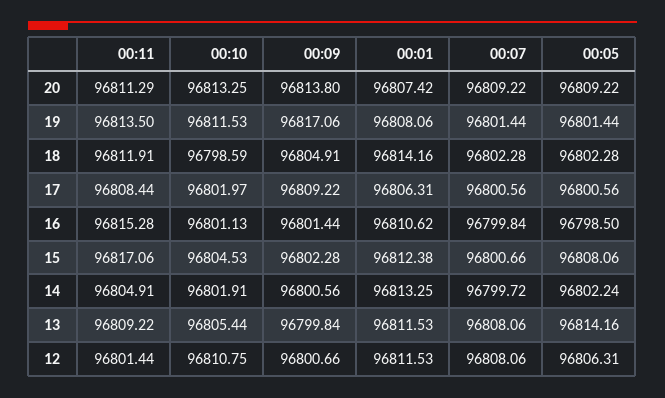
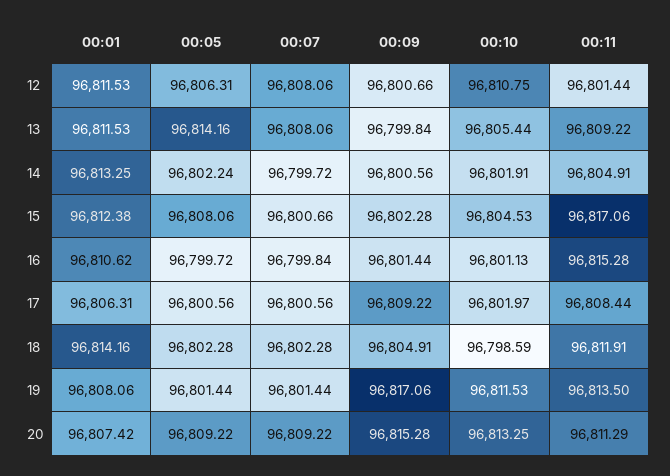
  {
    "00:11": {
      "20": 96811.29,
      "19": 96813.5,
      "18": 96811.91,
      "17": 96808.44,
      "16": 96815.28,
      "15": 96817.06,
      "14": 96804.91,
      "13": 96809.22,
      "12": 96801.44
    },
    "00:10": {
      "20": 96813.25,
      "19": 96811.53,
      "18": 96798.59,
      "17": 96801.97,
      "16": 96801.13,
      "15": 96804.53,
      "14": 96801.91,
      "13": 96805.44,
      "12": 96810.75
    },
    "00:09": {
-     "20": 96813.8,
+     "20": 96815.28,
      "19": 96817.06,
      "18": 96804.91,
      "17": 96809.22,
      "16": 96801.44,
      "15": 96802.28,
      "14": 96800.56,
      "13": 96799.84,
      "12": 96800.66
    },
    "00:01": {
      "20": 96807.42,
      "19": 96808.06,
      "18": 96814.16,
      "17": 96806.31,
      "16": 96810.62,
      "15": 96812.38,
      "14": 96813.25,
      "13": 96811.53,
      "12": 96811.53
    },
    "00:07": {
      "20": 96809.22,
      "19": 96801.44,
      "18": 96802.28,
      "17": 96800.56,
      "16": 96799.84,
      "15": 96800.66,
      "14": 96799.72,
      "13": 96808.06,
      "12": 96808.06
    },
    "00:05": {
      "20": 96809.22,
      "19": 96801.44,
      "18": 96802.28,
      "17": 96800.56,
-     "16": 96798.5,
+     "16": 96799.72,
      "15": 96808.06,
      "14": 96802.24,
      "13": 96814.16,
      "12": 96806.31
    }
  }

